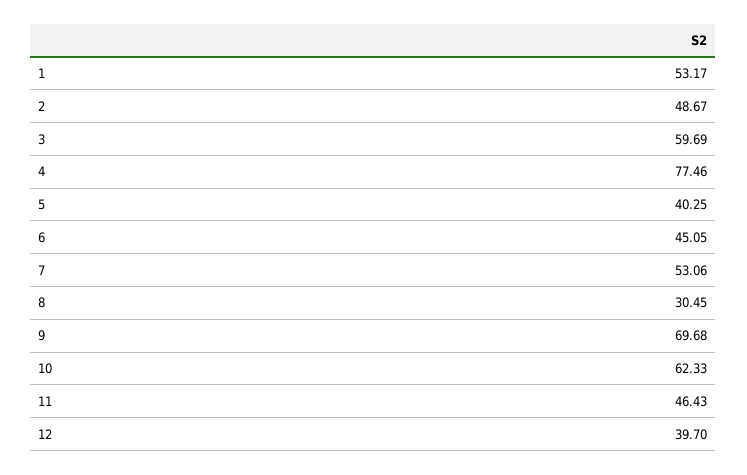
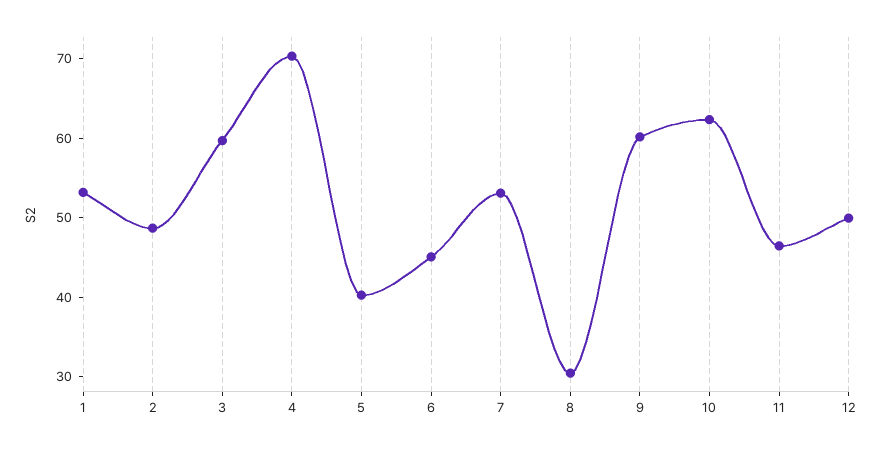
  {
    "1": 53.17,
    "2": 48.67,
    "3": 59.69,
-   "4": 77.46,
+   "4": 70,
    "5": 40.25,
    "6": 45.05,
    "7": 53.06,
    "8": 30.45,
-   "9": 69.68,
+   "9": 60,
    "10": 62.33,
    "11": 46.43,
-   "12": 39.7
+   "12": 50
  }

